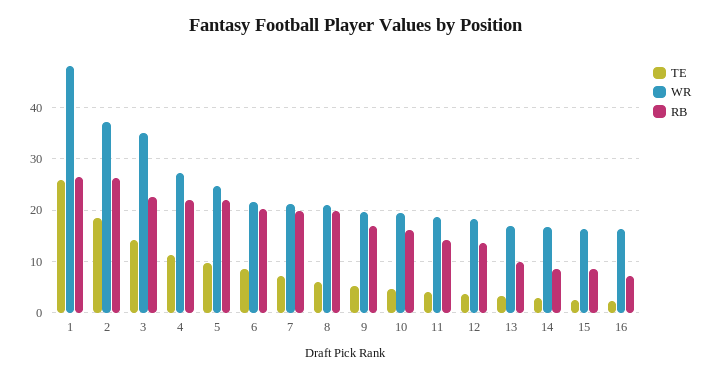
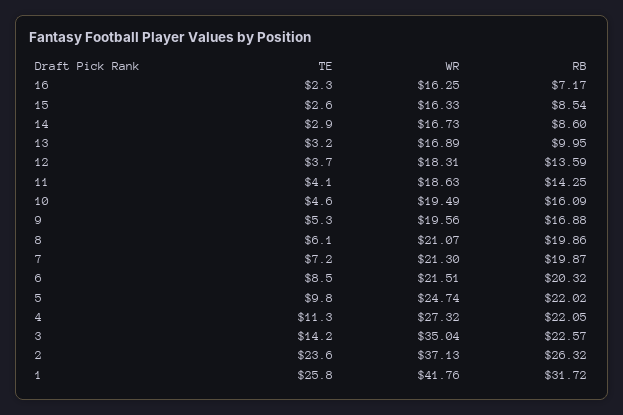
  {
    "TE": {
      "1": 25.8,
-     "2": 18,
+     "2": 23.6,
      "3": 14.2,
      "4": 11.3,
      "5": 9.8,
      "6": 8.5,
      "7": 7.2,
      "8": 6.1,
      "9": 5.3,
      "10": 4.6,
      "11": 4.1,
      "12": 3.7,
      "13": 3.2,
      "14": 2.9,
      "15": 2.6,
      "16": 2.3
    },
    "WR": {
-     "1": 48,
+     "1": 41.76,
      "2": 37.13,
      "3": 35.04,
      "4": 27.32,
      "5": 24.74,
      "6": 21.51,
      "7": 21.3,
      "8": 21.07,
      "9": 19.56,
      "10": 19.49,
      "11": 18.63,
      "12": 18.31,
      "13": 16.89,
      "14": 16.73,
      "15": 16.33,
      "16": 16.25
    },
    "RB": {
-     "1": 26,
+     "1": 31.72,
      "2": 26.32,
      "3": 22.57,
      "4": 22.05,
      "5": 22.02,
      "6": 20.32,
      "7": 19.87,
      "8": 19.86,
      "9": 16.88,
      "10": 16.09,
      "11": 14.25,
      "12": 13.59,
      "13": 9.95,
      "14": 8.6,
      "15": 8.54,
      "16": 7.17
    }
  }

